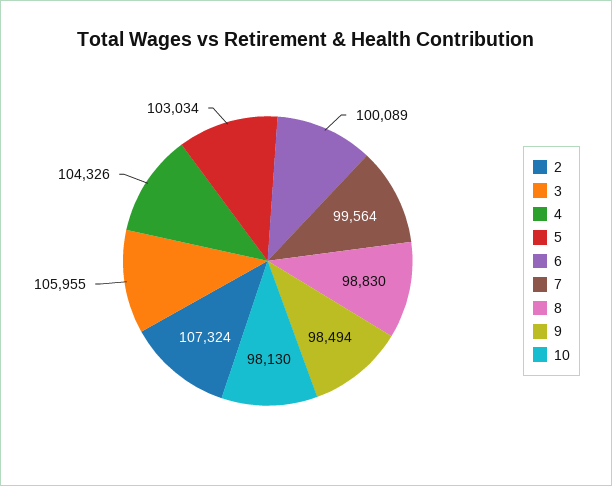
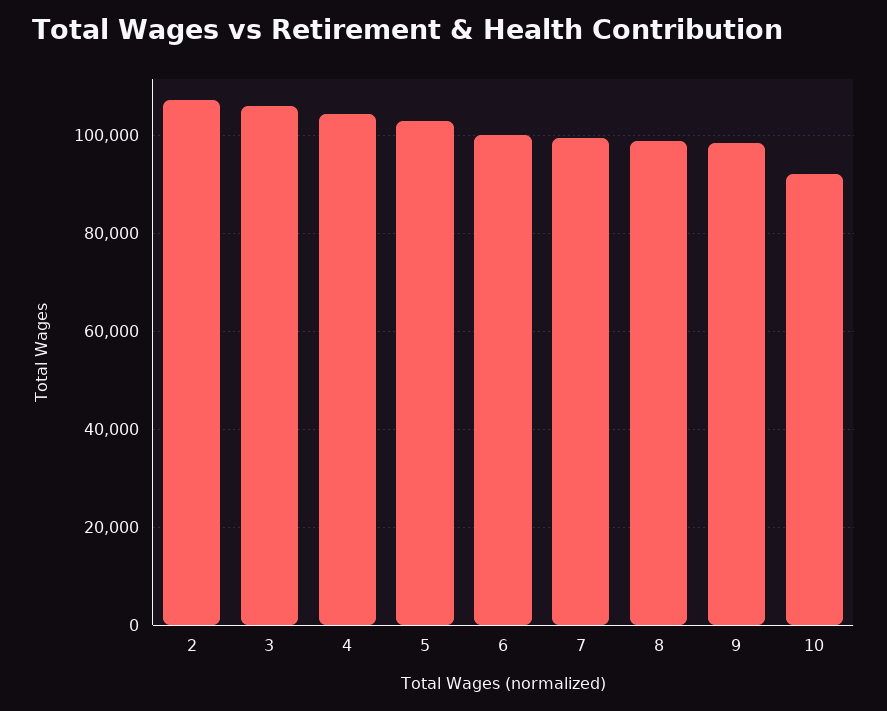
  {
    "2": 107324,
    "3": 105955,
    "4": 104326,
    "5": 103034,
    "6": 100089,
    "7": 99564,
    "8": 98830,
    "9": 98494,
-   "10": 98130
+   "10": 92000
  }

